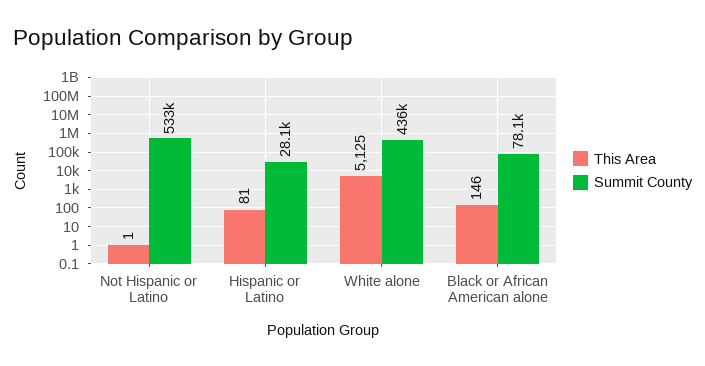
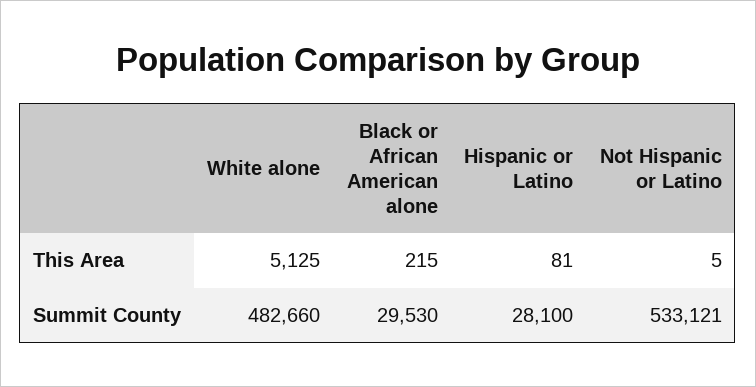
  {
    "This Area": {
-     "Not Hispanic or Latino": 1,
+     "Not Hispanic or Latino": 5,
      "Hispanic or Latino": 81,
      "White alone": 5125,
-     "Black or African American alone": 146
+     "Black or African American alone": 215
    },
    "Summit County": {
      "Not Hispanic or Latino": 533121,
      "Hispanic or Latino": 28100,
-     "White alone": 436000,
+     "White alone": 482660,
-     "Black or African American alone": 78100
+     "Black or African American alone": 29530
    }
  }

